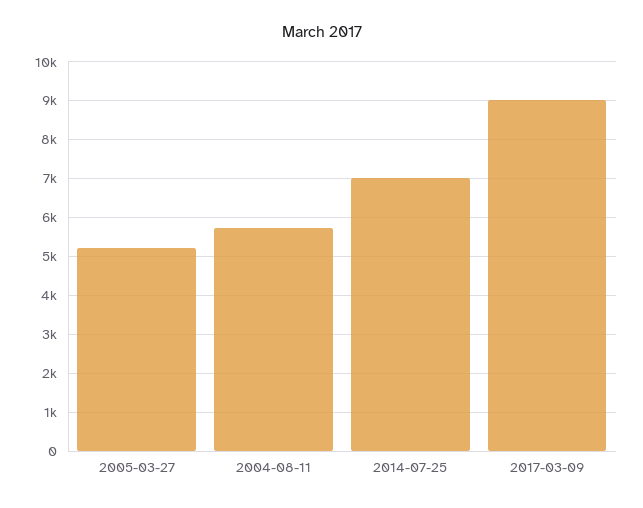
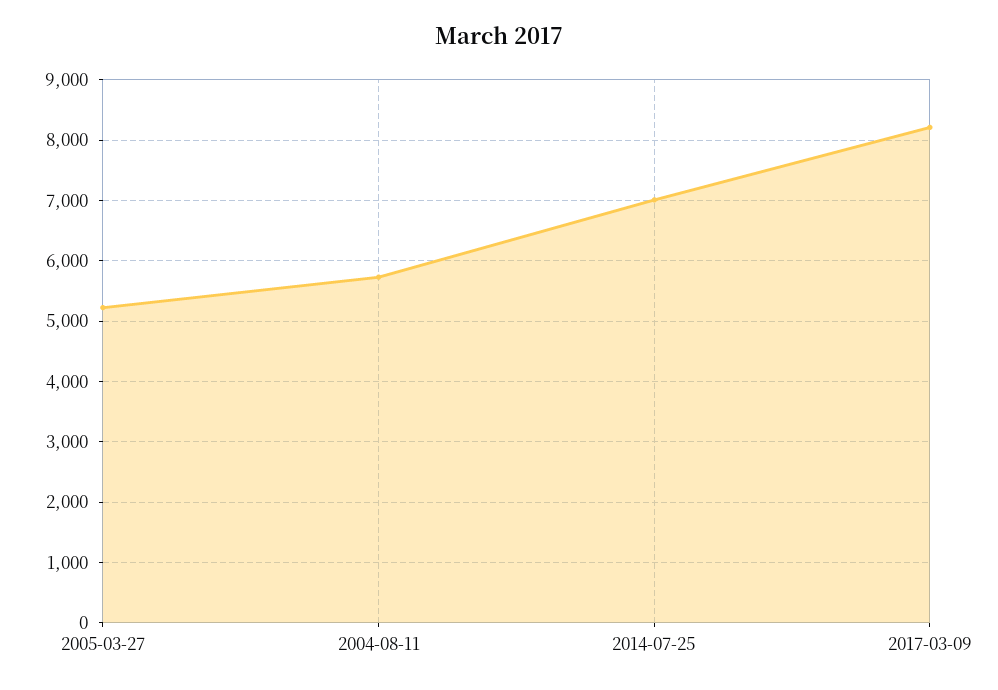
  {
    "2005-03-27": 5200,
    "2004-08-11": 5700,
    "2014-07-25": 7000,
-   "2017-03-09": 9000
+   "2017-03-09": 8200
  }

